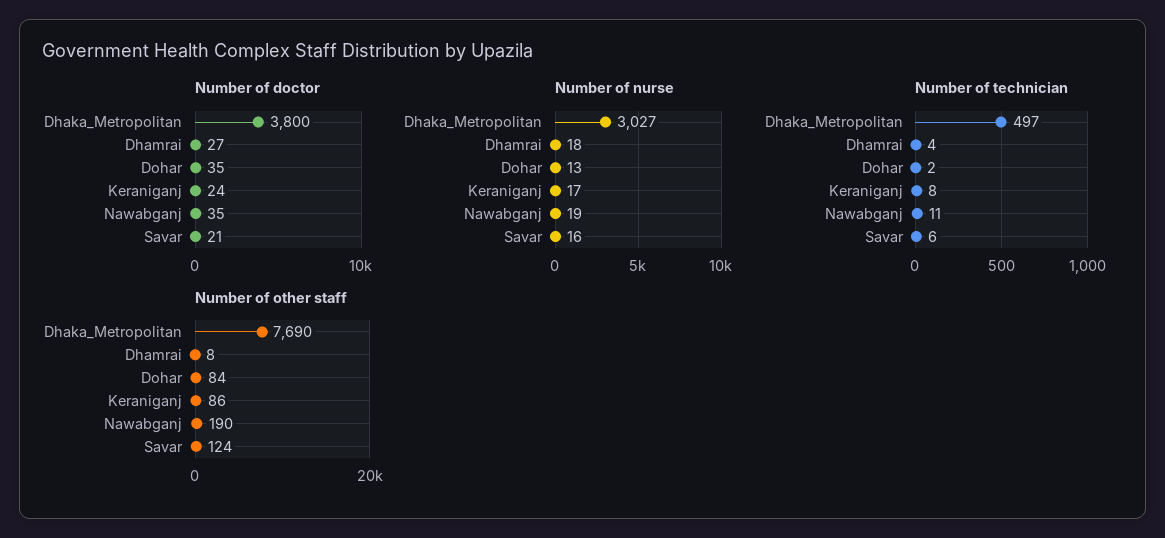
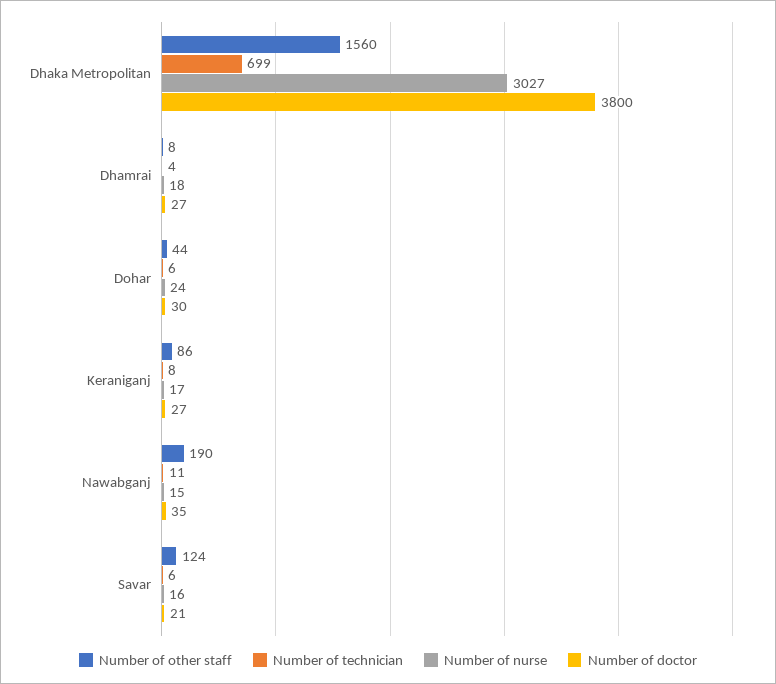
  {
    "Number of doctor": {
      "Dhaka_Metropolitan": 3800,
      "Dhamrai": 27,
-     "Dohar": 35,
+     "Dohar": 30,
-     "Keraniganj": 24,
+     "Keraniganj": 27,
      "Nawabganj": 35,
      "Savar": 21
    },
    "Number of nurse": {
      "Dhaka_Metropolitan": 3027,
      "Dhamrai": 18,
-     "Dohar": 13,
+     "Dohar": 24,
      "Keraniganj": 17,
-     "Nawabganj": 19,
+     "Nawabganj": 15,
      "Savar": 16
    },
    "Number of technician": {
-     "Dhaka_Metropolitan": 497,
+     "Dhaka_Metropolitan": 699,
      "Dhamrai": 4,
-     "Dohar": 2,
+     "Dohar": 6,
      "Keraniganj": 8,
      "Nawabganj": 11,
      "Savar": 6
    },
    "Number of other staff": {
-     "Dhaka_Metropolitan": 7690,
+     "Dhaka_Metropolitan": 1560,
      "Dhamrai": 8,
-     "Dohar": 84,
+     "Dohar": 44,
      "Keraniganj": 86,
      "Nawabganj": 190,
      "Savar": 124
    }
  }

